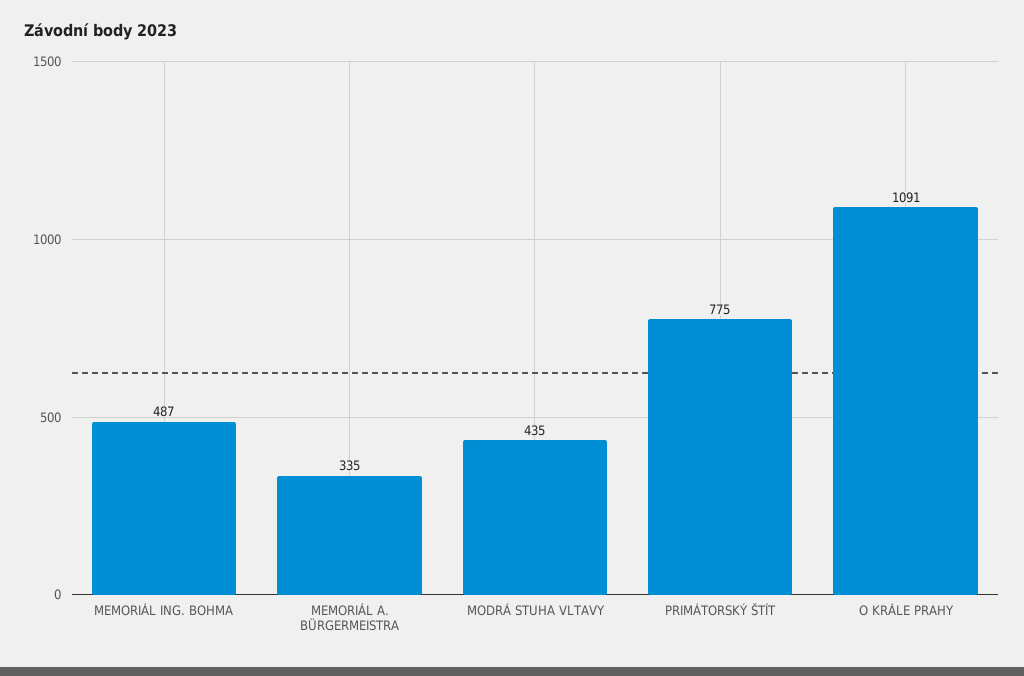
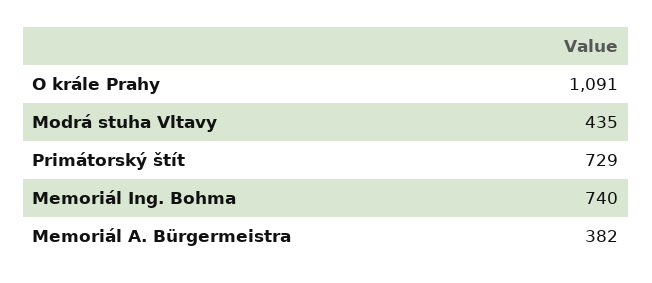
  {
-   "MEMORIÁL ING. BOHMA": 487,
+   "MEMORIÁL ING. BOHMA": 740,
-   "MEMORIÁL A. BÜRGERMEISTRA": 335,
+   "MEMORIÁL A. BÜRGERMEISTRA": 382,
    "MODRÁ STUHA VLTAVY": 435,
-   "PRIMÁTORSKÝ ŠTÍT": 775,
+   "PRIMÁTORSKÝ ŠTÍT": 729,
    "O KRÁLE PRAHY": 1091
  }

